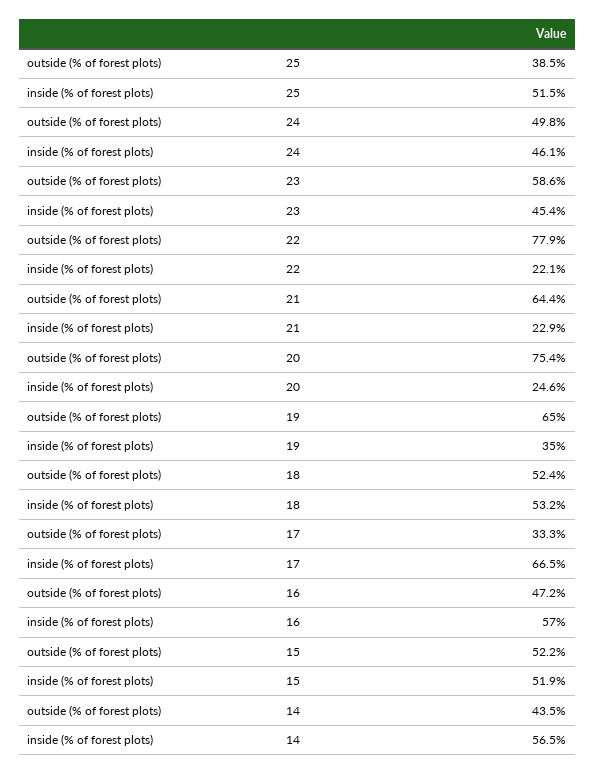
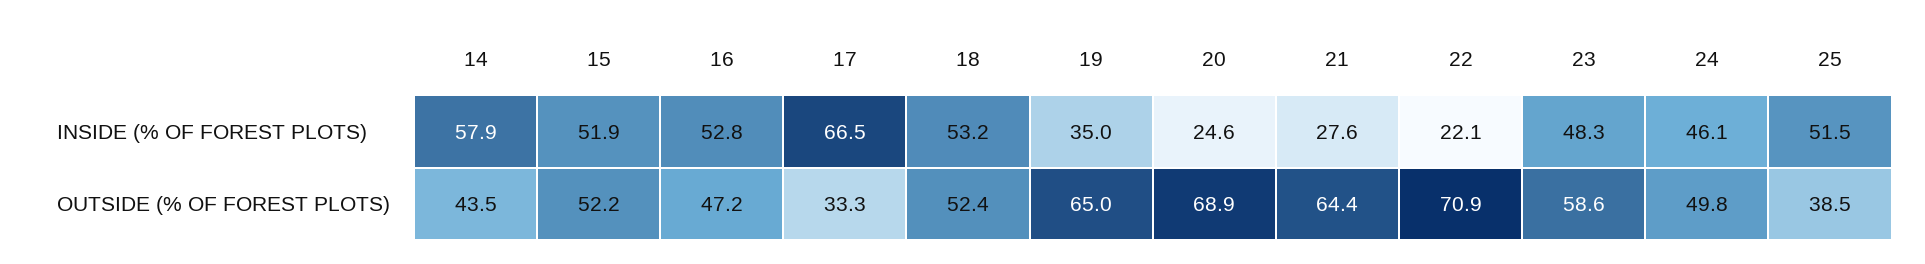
  {
    "outside (% of forest plots)": {
      "25": 38.5,
      "24": 49.8,
      "23": 58.6,
-     "22": 77.9,
+     "22": 70.9,
      "21": 64.4,
-     "20": 75.4,
+     "20": 68.9,
      "19": 65,
      "18": 52.4,
      "17": 33.3,
      "16": 47.2,
      "15": 52.2,
      "14": 43.5
    },
    "inside (% of forest plots)": {
      "25": 51.5,
      "24": 46.1,
-     "23": 45.4,
+     "23": 48.3,
      "22": 22.1,
-     "21": 22.9,
+     "21": 27.6,
      "20": 24.6,
      "19": 35,
      "18": 53.2,
      "17": 66.5,
-     "16": 57,
+     "16": 52.8,
      "15": 51.9,
-     "14": 56.5
+     "14": 57.9
    }
  }

